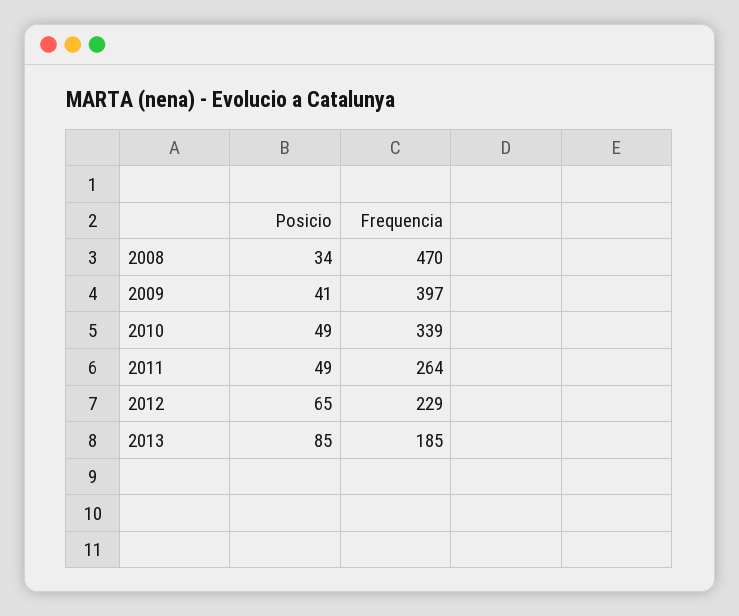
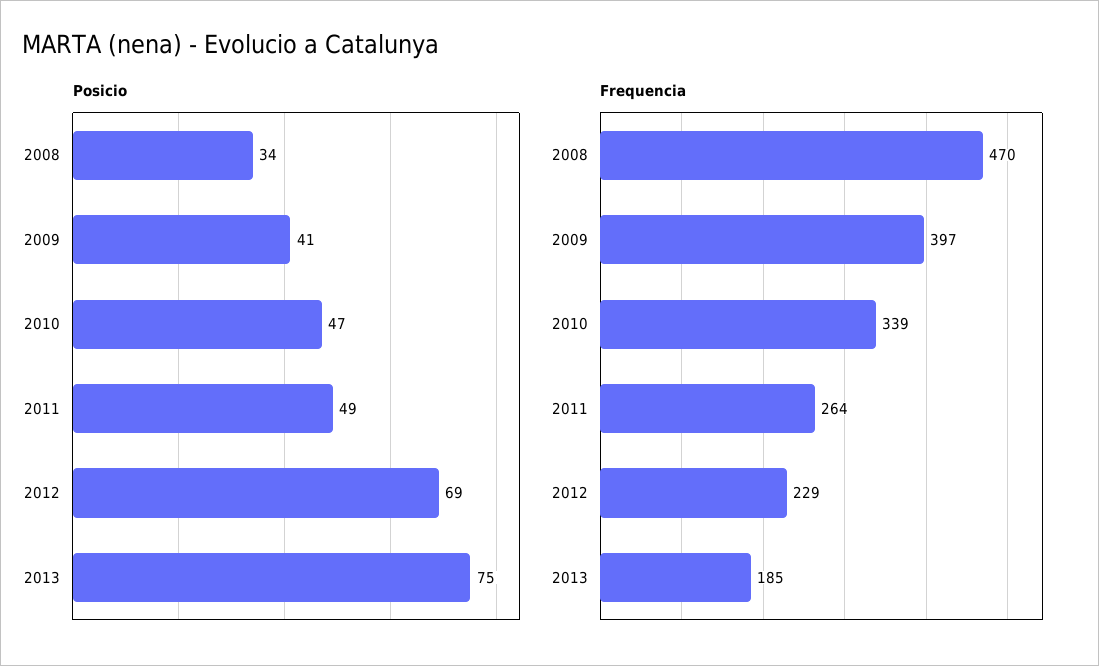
  {
    "Posicio": {
      "2008": 34,
      "2009": 41,
-     "2010": 49,
+     "2010": 47,
      "2011": 49,
-     "2012": 65,
+     "2012": 69,
-     "2013": 85
+     "2013": 75
    },
    "Frequencia": {
      "2008": 470,
      "2009": 397,
      "2010": 339,
      "2011": 264,
      "2012": 229,
      "2013": 185
    }
  }

